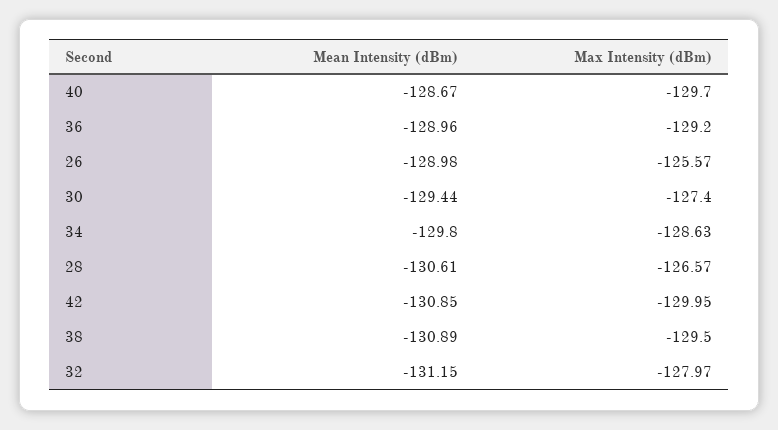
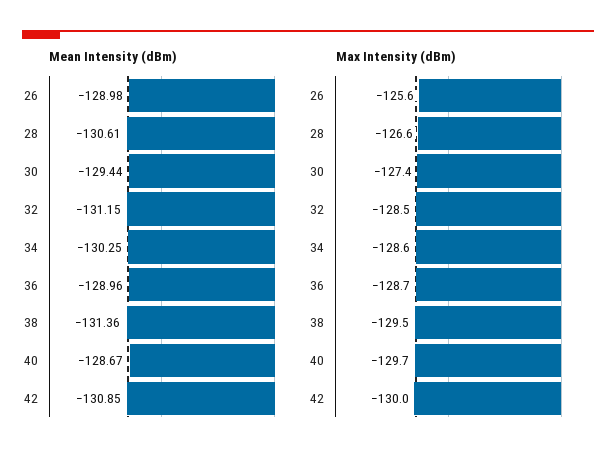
  {
    "Mean Intensity (dBm)": {
      "40": -128.67,
      "36": -128.96,
      "26": -128.98,
      "30": -129.44,
-     "34": -129.8,
+     "34": -130.25,
      "28": -130.61,
      "42": -130.85,
-     "38": -130.89,
+     "38": -131.36,
      "32": -131.15
    },
    "Max Intensity (dBm)": {
      "40": -129.7,
-     "36": -129.2,
+     "36": -128.7,
      "26": -125.57,
      "30": -127.4,
      "34": -128.63,
      "28": -126.57,
      "42": -129.95,
      "38": -129.5,
-     "32": -127.97
+     "32": -128.5
    }
  }

